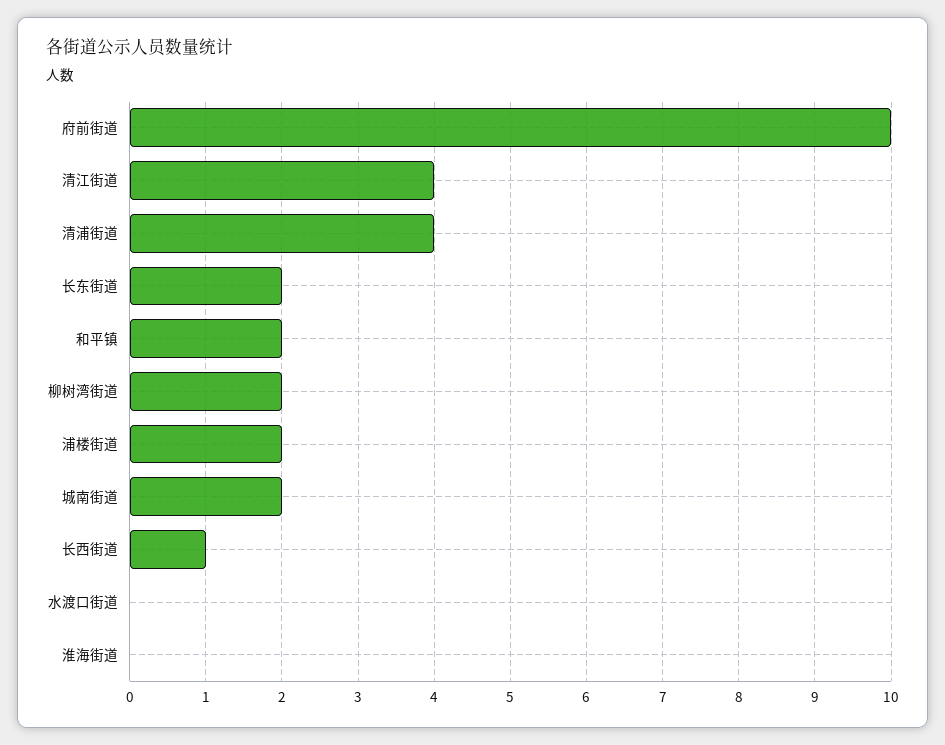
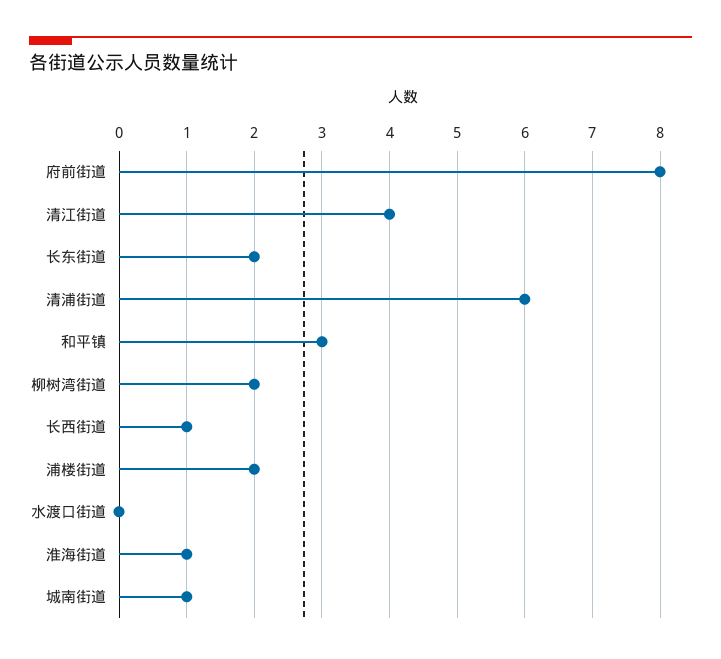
  {
-   "府前街道": 10,
+   "府前街道": 8,
    "清江街道": 4,
-   "清浦街道": 4,
+   "清浦街道": 6,
    "长东街道": 2,
-   "和平镇": 2,
+   "和平镇": 3,
    "柳树湾街道": 2,
    "浦楼街道": 2,
-   "城南街道": 2,
+   "城南街道": 1,
    "长西街道": 1,
    "水渡口街道": 0,
-   "淮海街道": 0
+   "淮海街道": 1
  }

